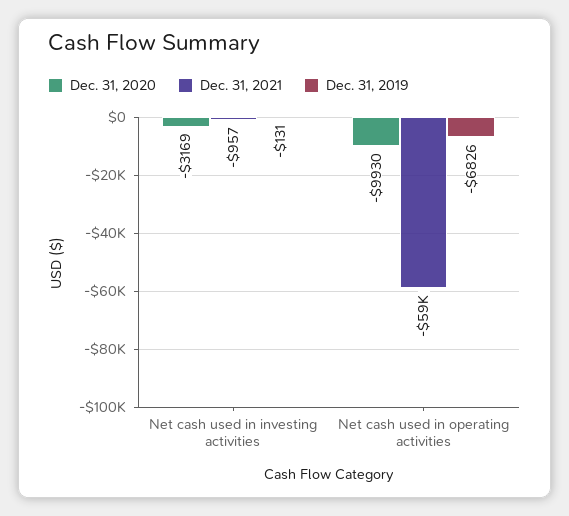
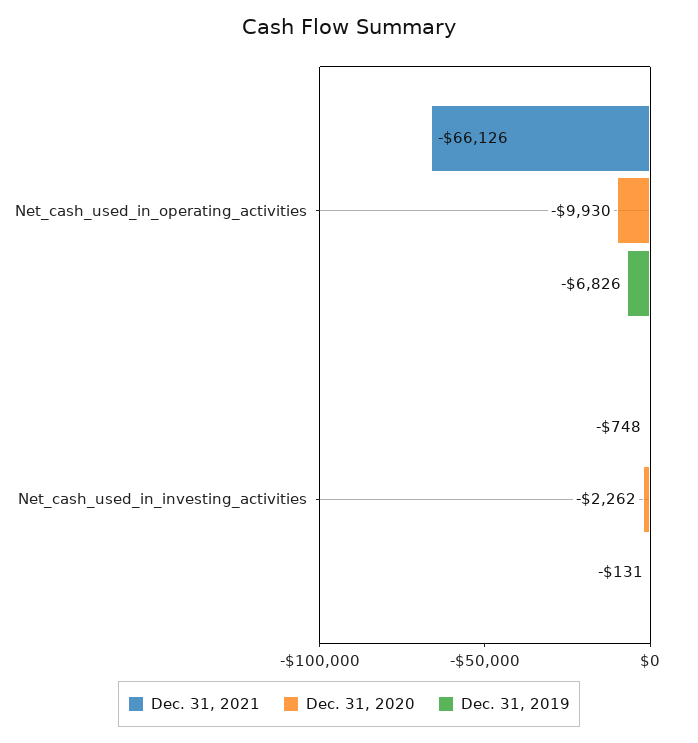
  {
    "Dec. 31, 2020": {
-     "Net cash used in investing activities": -3169,
+     "Net cash used in investing activities": -2262,
      "Net cash used in operating activities": -9930
    },
    "Dec. 31, 2021": {
-     "Net cash used in investing activities": -957,
+     "Net cash used in investing activities": -748,
-     "Net cash used in operating activities": -59000
+     "Net cash used in operating activities": -66126
    },
    "Dec. 31, 2019": {
      "Net cash used in investing activities": -131,
      "Net cash used in operating activities": -6826
    }
  }

